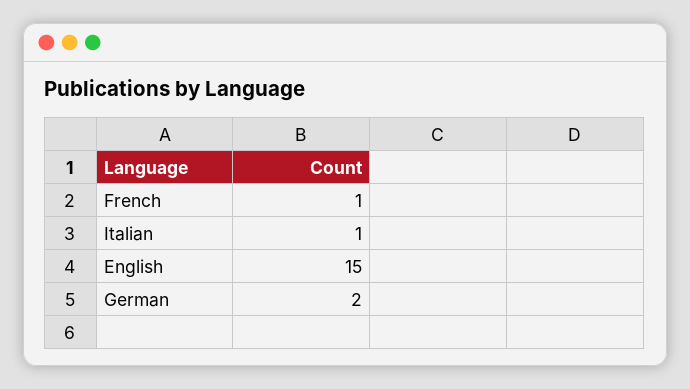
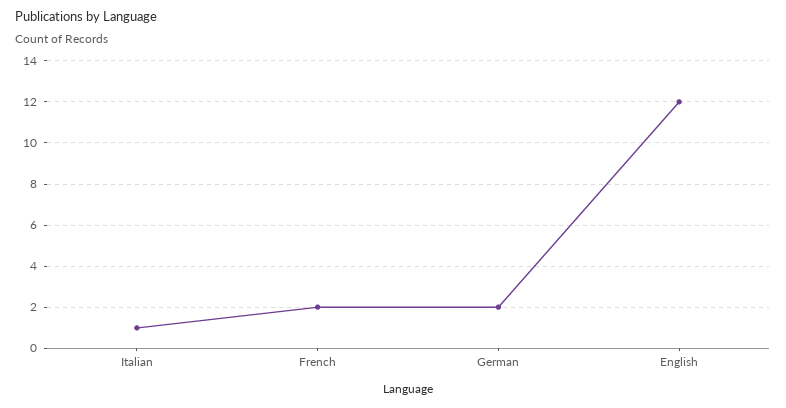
  {
-   "French": 1,
+   "French": 2,
    "Italian": 1,
-   "English": 15,
+   "English": 12,
    "German": 2
  }

